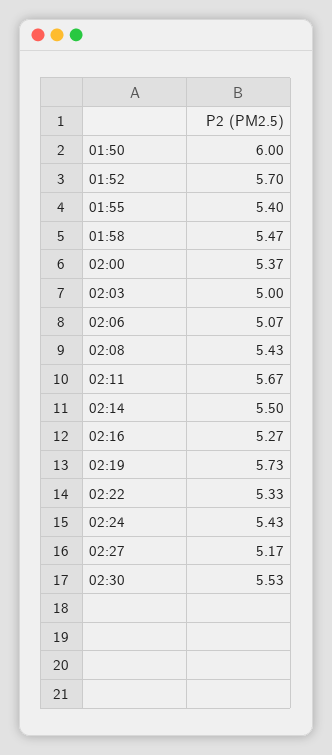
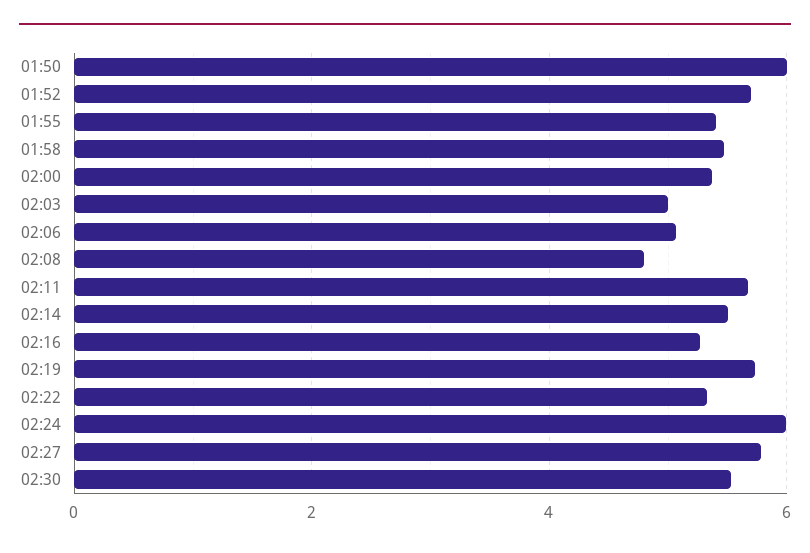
  {
    "01:50": 6,
    "01:52": 5.7,
    "01:55": 5.4,
    "01:58": 5.47,
    "02:00": 5.37,
    "02:03": 5,
    "02:06": 5.07,
-   "02:08": 5.43,
+   "02:08": 4.8,
    "02:11": 5.67,
    "02:14": 5.5,
    "02:16": 5.27,
    "02:19": 5.73,
    "02:22": 5.33,
-   "02:24": 5.43,
+   "02:24": 6,
-   "02:27": 5.17,
+   "02:27": 5.8,
    "02:30": 5.53
  }

